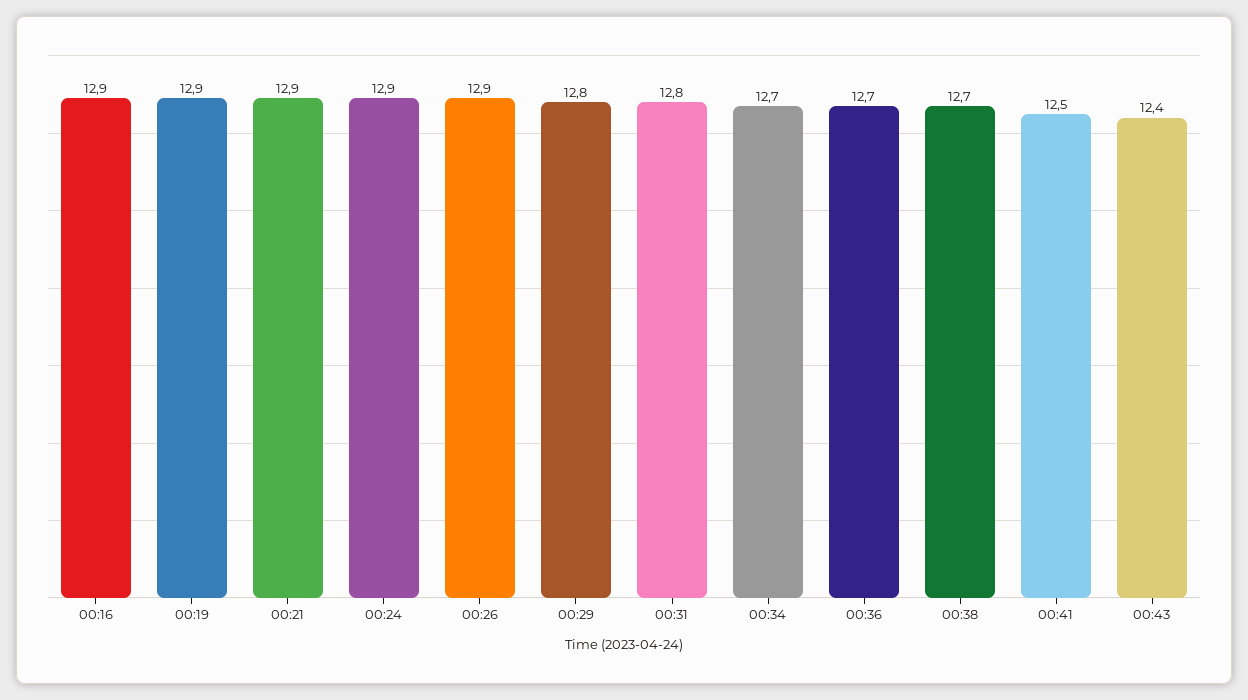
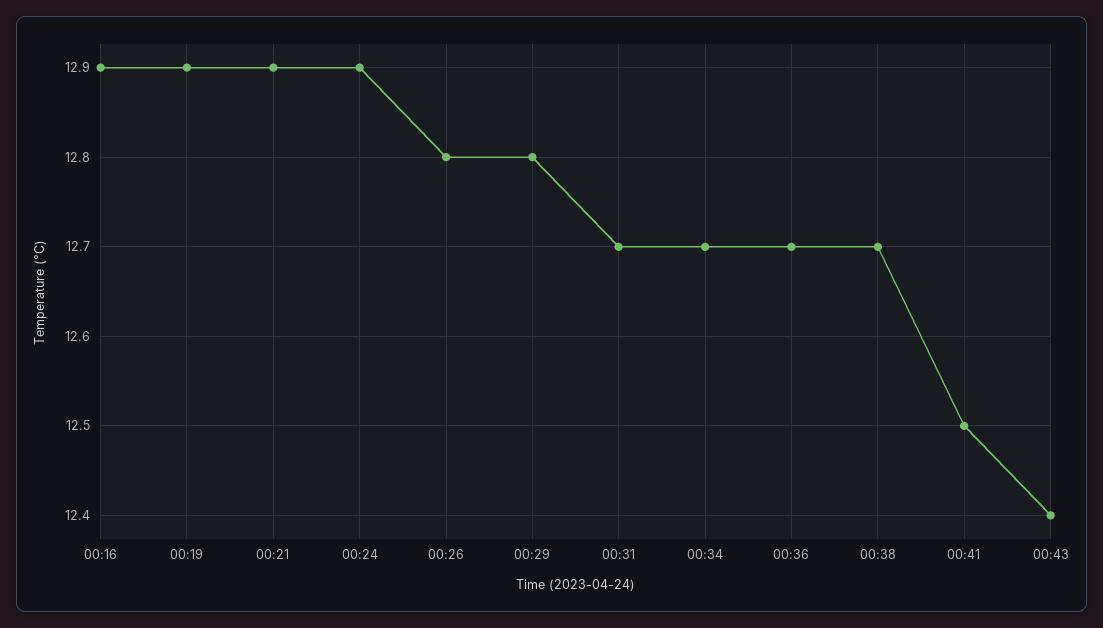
  {
    "00:16": 12.9,
    "00:19": 12.9,
    "00:21": 12.9,
    "00:24": 12.9,
-   "00:26": 12.9,
+   "00:26": 12.8,
    "00:29": 12.8,
-   "00:31": 12.8,
+   "00:31": 12.7,
    "00:34": 12.7,
    "00:36": 12.7,
    "00:38": 12.7,
    "00:41": 12.5,
    "00:43": 12.4
  }

